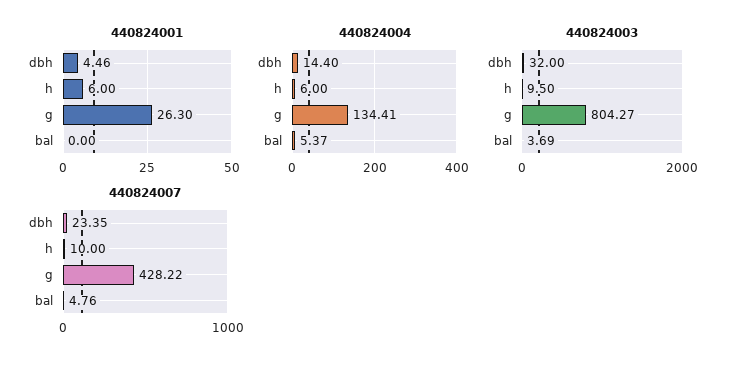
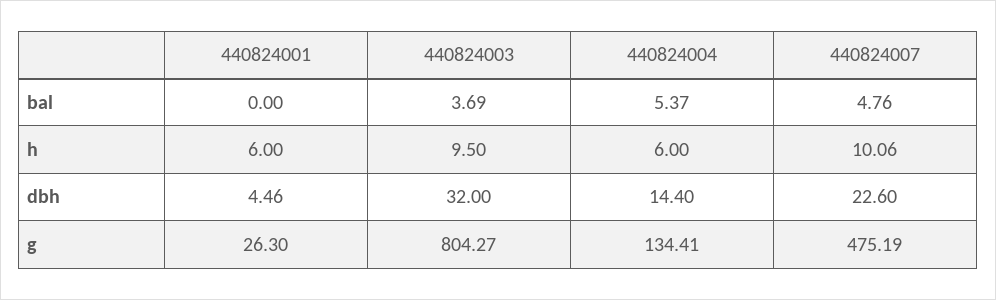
  {
    "440824001": {
      "dbh": 4.46,
      "h": 6,
      "g": 26.3,
      "bal": 0
    },
    "440824004": {
      "dbh": 14.4,
      "h": 6,
      "g": 134.41,
      "bal": 5.37
    },
    "440824003": {
      "dbh": 32,
      "h": 9.5,
      "g": 804.27,
      "bal": 3.69
    },
    "440824007": {
-     "dbh": 23.35,
+     "dbh": 22.6,
-     "h": 10,
+     "h": 10.06,
-     "g": 428.22,
+     "g": 475.19,
      "bal": 4.76
    }
  }

